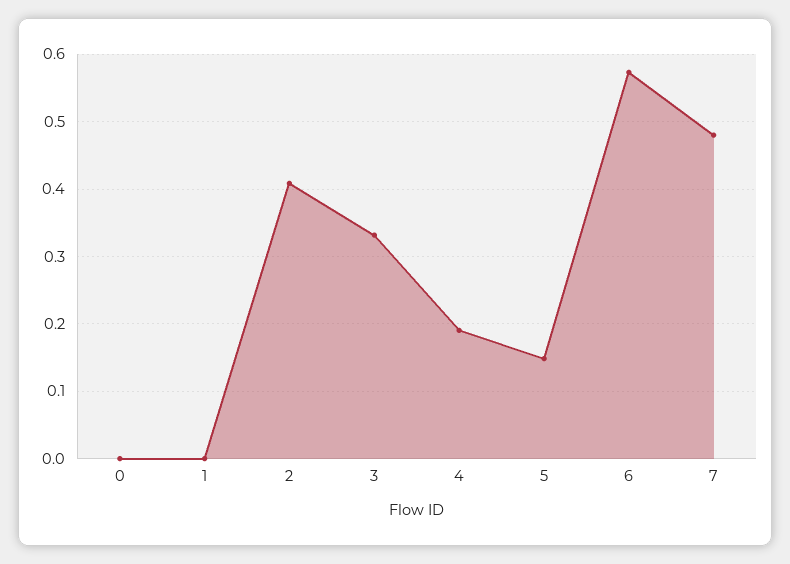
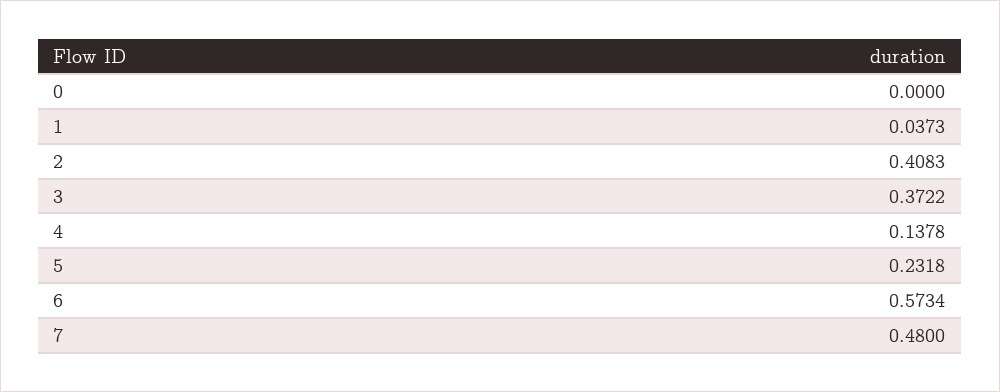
  {
    "0": 0,
-   "1": 0,
+   "1": 0.0373,
    "2": 0.4083,
-   "3": 0.33,
+   "3": 0.3722,
-   "4": 0.19,
+   "4": 0.1378,
-   "5": 0.15,
+   "5": 0.2318,
    "6": 0.5734,
    "7": 0.48
  }

